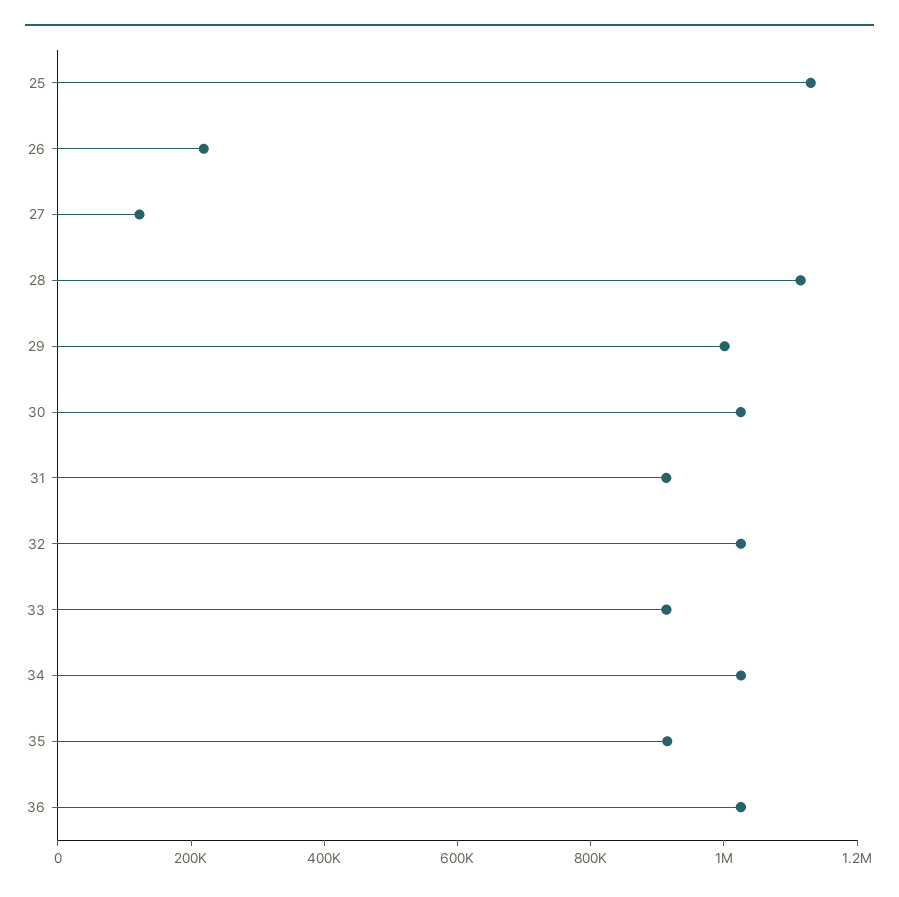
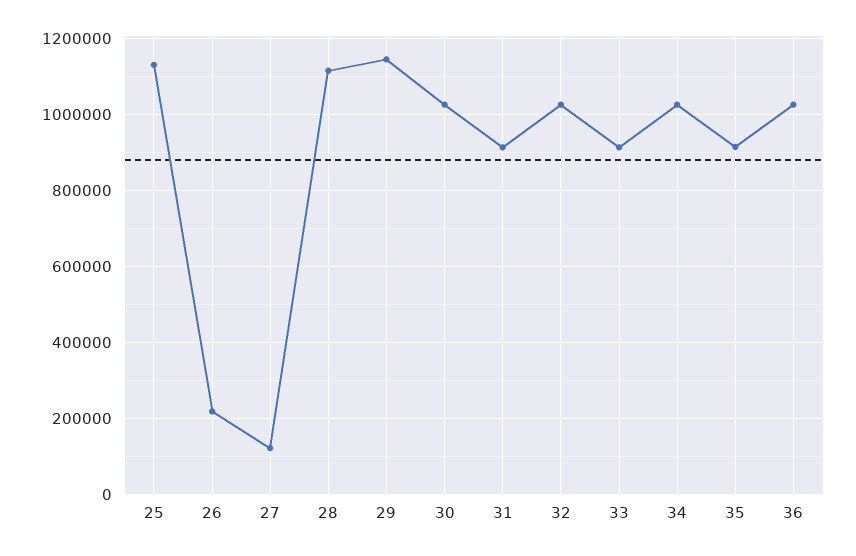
  {
    "25": 1140000,
    "26": 220000,
    "27": 120000,
    "28": 1120000,
-   "29": 1000000,
+   "29": 1140000,
    "30": 1020000,
    "31": 920000,
    "32": 1020000,
    "33": 920000,
    "34": 1020000,
    "35": 920000,
    "36": 1020000
  }

